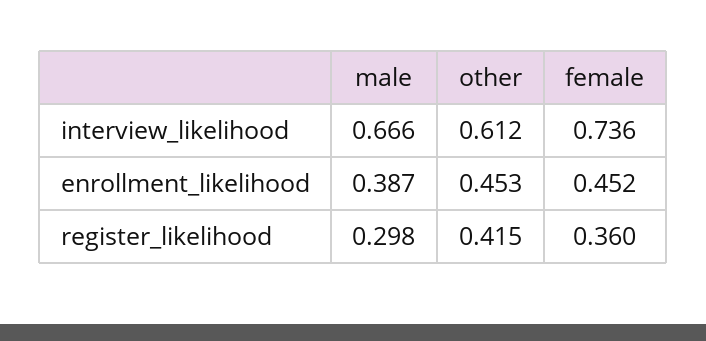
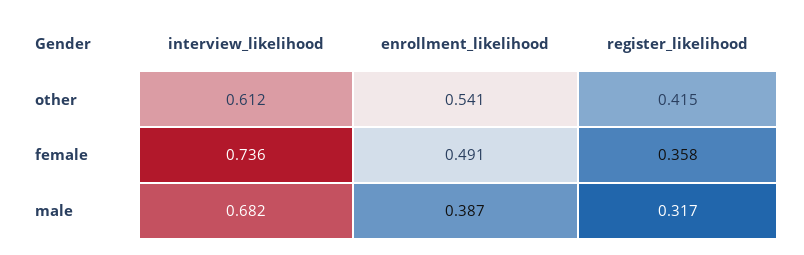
  {
    "male": {
-     "interview_likelihood": 0.666,
+     "interview_likelihood": 0.682,
      "enrollment_likelihood": 0.387,
-     "register_likelihood": 0.298
+     "register_likelihood": 0.317
    },
    "other": {
      "interview_likelihood": 0.612,
-     "enrollment_likelihood": 0.453,
+     "enrollment_likelihood": 0.541,
      "register_likelihood": 0.415
    },
    "female": {
      "interview_likelihood": 0.736,
-     "enrollment_likelihood": 0.452,
+     "enrollment_likelihood": 0.491,
-     "register_likelihood": 0.36
+     "register_likelihood": 0.358
    }
  }

